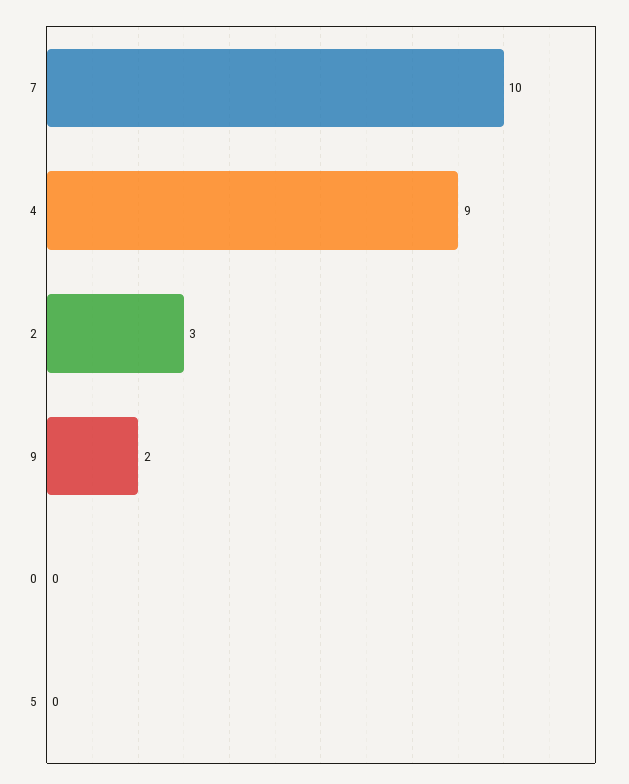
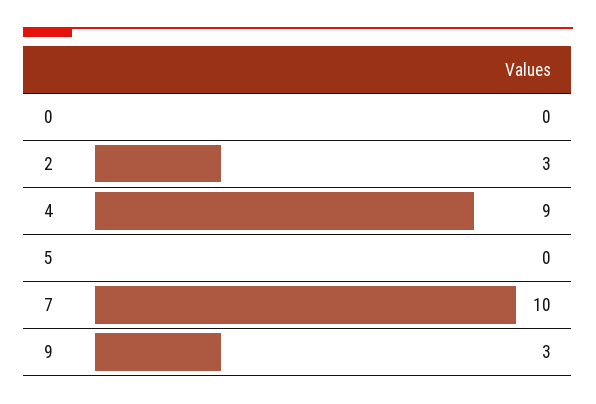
  {
    "7": 10,
    "4": 9,
    "2": 3,
-   "9": 2,
+   "9": 3,
    "0": 0,
    "5": 0
  }

